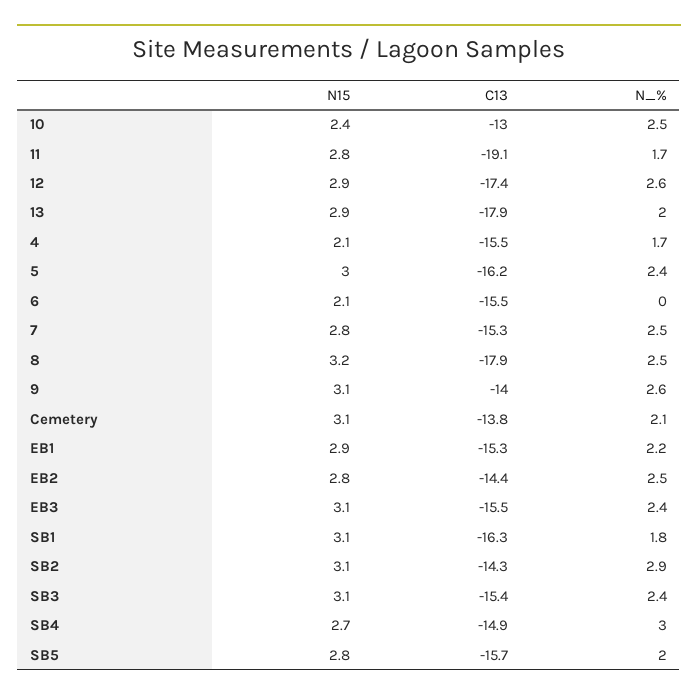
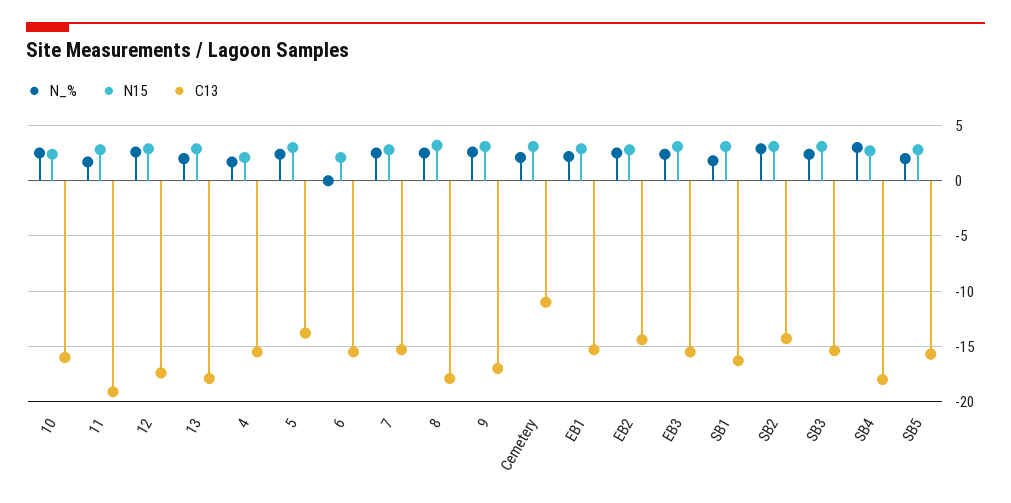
  {
    "N15": {
      "10": 2.4,
      "11": 2.8,
      "12": 2.9,
      "13": 2.9,
      "4": 2.1,
      "5": 3,
      "6": 2.1,
      "7": 2.8,
      "8": 3.2,
      "9": 3.1,
      "Cemetery": 3.1,
      "EB1": 2.9,
      "EB2": 2.8,
      "EB3": 3.1,
      "SB1": 3.1,
      "SB2": 3.1,
      "SB3": 3.1,
      "SB4": 2.7,
      "SB5": 2.8
    },
    "C13": {
-     "10": -13,
+     "10": -16,
      "11": -19.1,
      "12": -17.4,
      "13": -17.9,
      "4": -15.5,
-     "5": -16.2,
+     "5": -14,
      "6": -15.5,
      "7": -15.3,
      "8": -17.9,
-     "9": -14,
+     "9": -17,
-     "Cemetery": -13.8,
+     "Cemetery": -11,
      "EB1": -15.3,
      "EB2": -14.4,
      "EB3": -15.5,
      "SB1": -16.3,
      "SB2": -14.3,
      "SB3": -15.4,
-     "SB4": -14.9,
+     "SB4": -18,
      "SB5": -15.7
    },
    "N_%": {
      "10": 2.5,
      "11": 1.7,
      "12": 2.6,
      "13": 2,
      "4": 1.7,
      "5": 2.4,
      "6": 0,
      "7": 2.5,
      "8": 2.5,
      "9": 2.6,
      "Cemetery": 2.1,
      "EB1": 2.2,
      "EB2": 2.5,
      "EB3": 2.4,
      "SB1": 1.8,
      "SB2": 2.9,
      "SB3": 2.4,
      "SB4": 3,
      "SB5": 2
    }
  }

